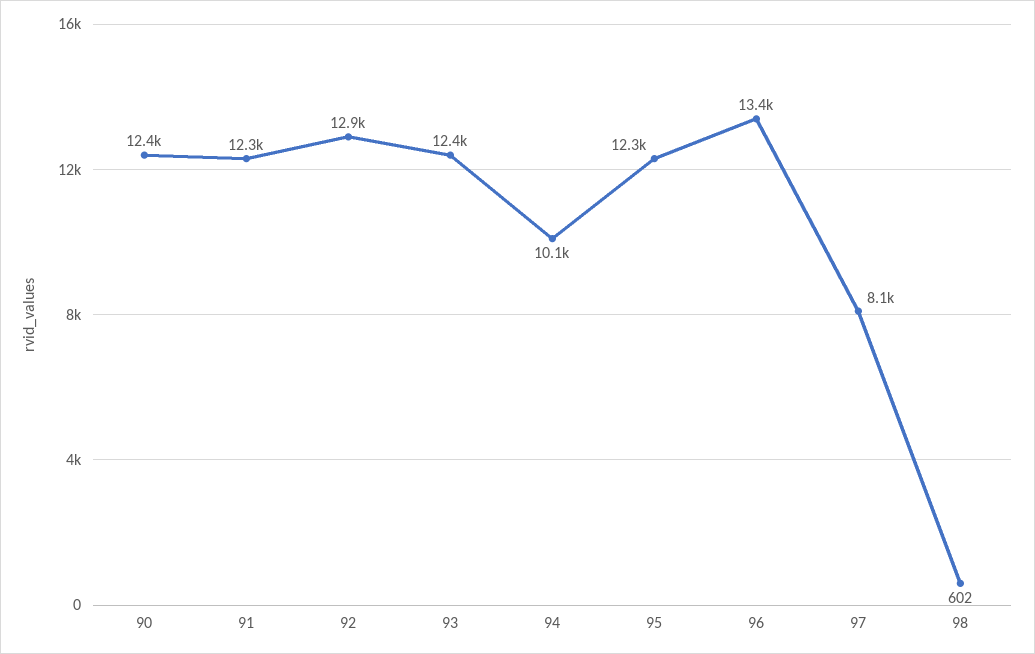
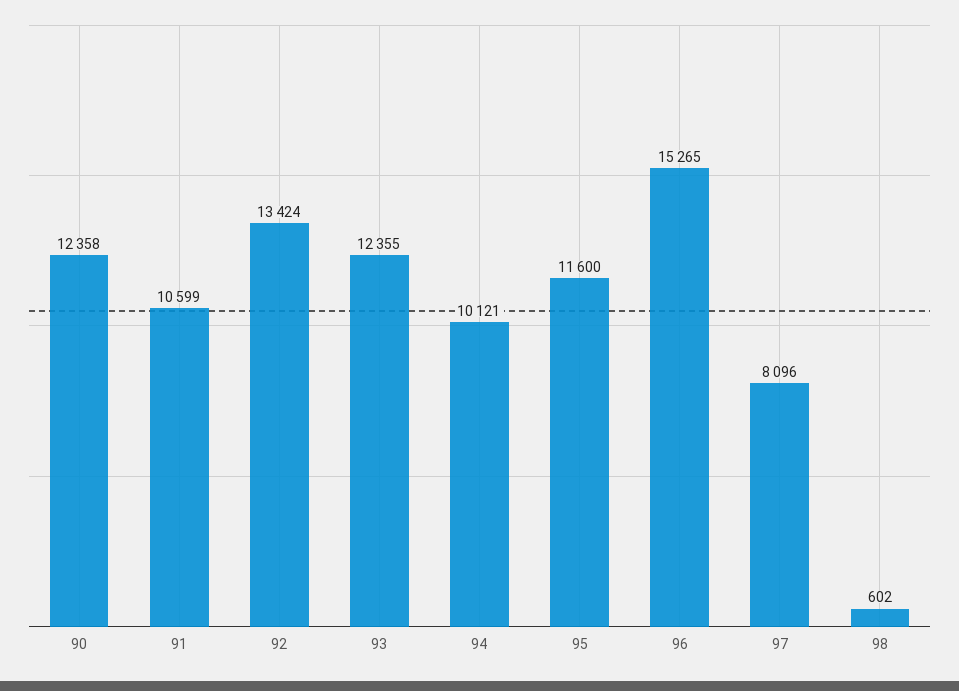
  {
    "90": 12358,
-   "91": 12300,
+   "91": 10599,
-   "92": 12900,
+   "92": 13424,
    "93": 12355,
    "94": 10121,
-   "95": 12300,
+   "95": 11600,
-   "96": 13400,
+   "96": 15265,
    "97": 8096,
    "98": 602
  }

